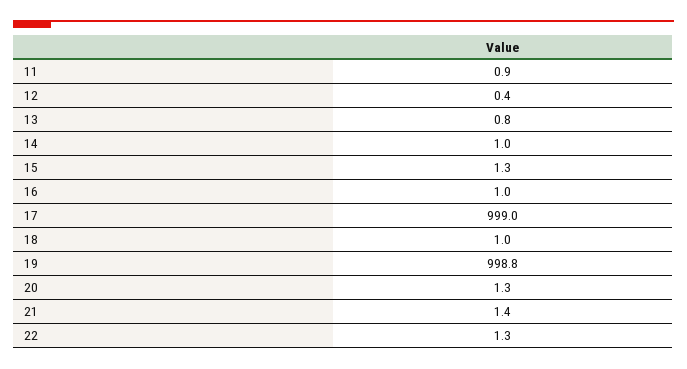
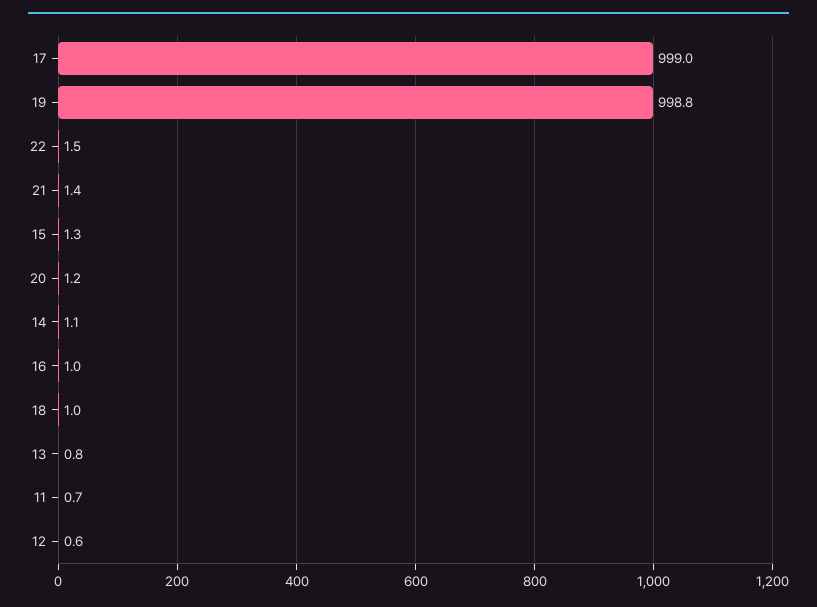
  {
-   "11": 0.9,
+   "11": 0.7,
-   "12": 0.4,
+   "12": 0.6,
    "13": 0.8,
-   "14": 1,
+   "14": 1.1,
    "15": 1.3,
    "16": 1,
    "17": 999,
    "18": 1,
    "19": 998.8,
-   "20": 1.3,
+   "20": 1.2,
    "21": 1.4,
-   "22": 1.3
+   "22": 1.5
  }

